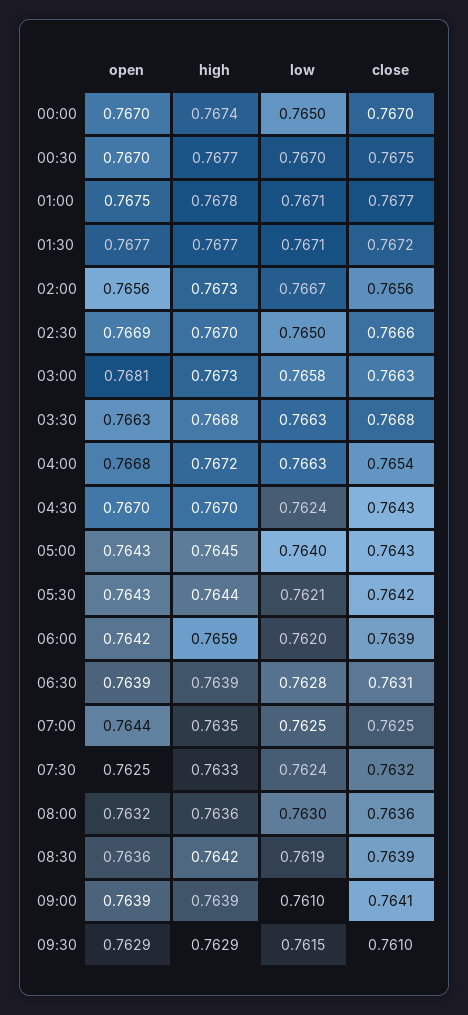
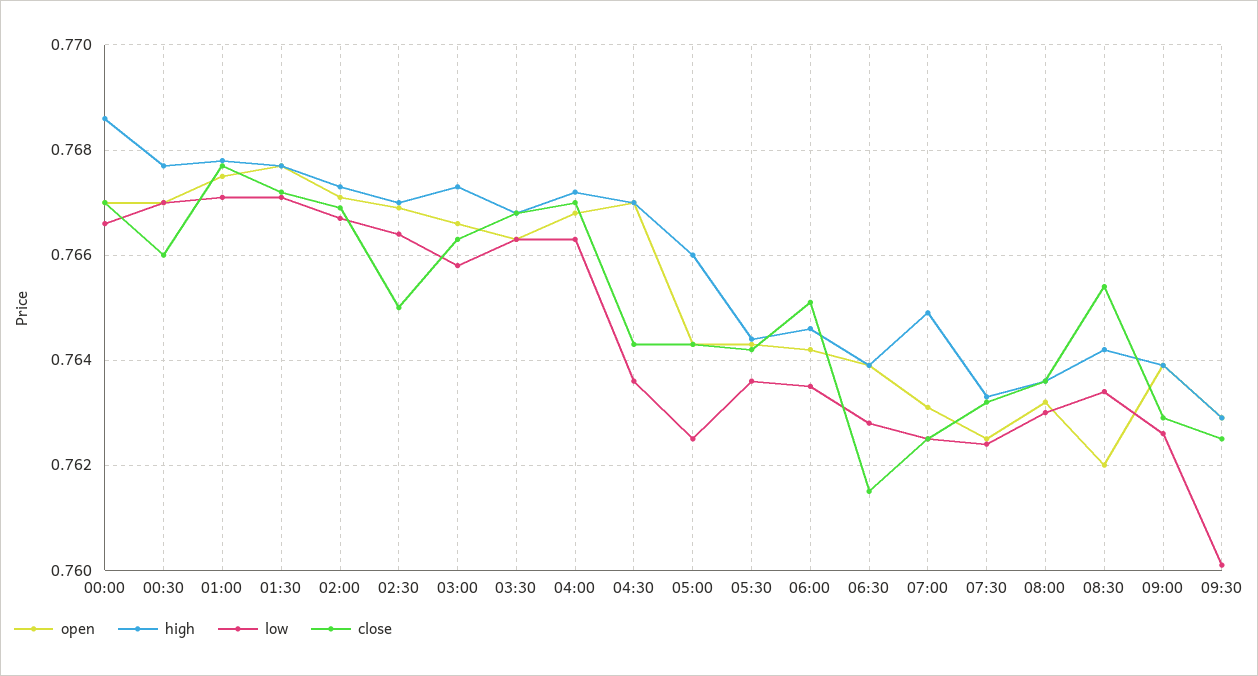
  {
    "open": {
      "00:00": 0.767,
      "00:30": 0.767,
      "01:00": 0.7675,
      "01:30": 0.7677,
-     "02:00": 0.7656,
+     "02:00": 0.767,
      "02:30": 0.7669,
-     "03:00": 0.7681,
+     "03:00": 0.7665,
      "03:30": 0.7663,
      "04:00": 0.7668,
      "04:30": 0.767,
      "05:00": 0.7643,
      "05:30": 0.7643,
      "06:00": 0.7642,
      "06:30": 0.7639,
-     "07:00": 0.7644,
+     "07:00": 0.763,
      "07:30": 0.7625,
      "08:00": 0.7632,
-     "08:30": 0.7636,
+     "08:30": 0.762,
      "09:00": 0.7639,
      "09:30": 0.7629
    },
    "high": {
-     "00:00": 0.7674,
+     "00:00": 0.7685,
      "00:30": 0.7677,
      "01:00": 0.7678,
      "01:30": 0.7677,
      "02:00": 0.7673,
      "02:30": 0.767,
      "03:00": 0.7673,
      "03:30": 0.7668,
      "04:00": 0.7672,
      "04:30": 0.767,
-     "05:00": 0.7645,
+     "05:00": 0.766,
      "05:30": 0.7644,
-     "06:00": 0.7659,
+     "06:00": 0.7645,
      "06:30": 0.7639,
-     "07:00": 0.7635,
+     "07:00": 0.765,
      "07:30": 0.7633,
      "08:00": 0.7636,
      "08:30": 0.7642,
      "09:00": 0.7639,
      "09:30": 0.7629
    },
    "low": {
-     "00:00": 0.765,
+     "00:00": 0.7665,
      "00:30": 0.767,
      "01:00": 0.7671,
      "01:30": 0.7671,
      "02:00": 0.7667,
-     "02:30": 0.765,
+     "02:30": 0.7665,
      "03:00": 0.7658,
      "03:30": 0.7663,
      "04:00": 0.7663,
-     "04:30": 0.7624,
+     "04:30": 0.7635,
-     "05:00": 0.764,
+     "05:00": 0.7625,
-     "05:30": 0.7621,
+     "05:30": 0.7635,
-     "06:00": 0.762,
+     "06:00": 0.7635,
      "06:30": 0.7628,
      "07:00": 0.7625,
      "07:30": 0.7624,
      "08:00": 0.763,
-     "08:30": 0.7619,
+     "08:30": 0.7635,
-     "09:00": 0.761,
+     "09:00": 0.7625,
-     "09:30": 0.7615
+     "09:30": 0.76
    },
    "close": {
      "00:00": 0.767,
-     "00:30": 0.7675,
+     "00:30": 0.766,
      "01:00": 0.7677,
      "01:30": 0.7672,
-     "02:00": 0.7656,
+     "02:00": 0.767,
-     "02:30": 0.7666,
+     "02:30": 0.765,
      "03:00": 0.7663,
      "03:30": 0.7668,
-     "04:00": 0.7654,
+     "04:00": 0.767,
      "04:30": 0.7643,
      "05:00": 0.7643,
      "05:30": 0.7642,
-     "06:00": 0.7639,
+     "06:00": 0.765,
-     "06:30": 0.7631,
+     "06:30": 0.7615,
      "07:00": 0.7625,
      "07:30": 0.7632,
      "08:00": 0.7636,
-     "08:30": 0.7639,
+     "08:30": 0.7655,
-     "09:00": 0.7641,
+     "09:00": 0.763,
-     "09:30": 0.761
+     "09:30": 0.7625
    }
  }

